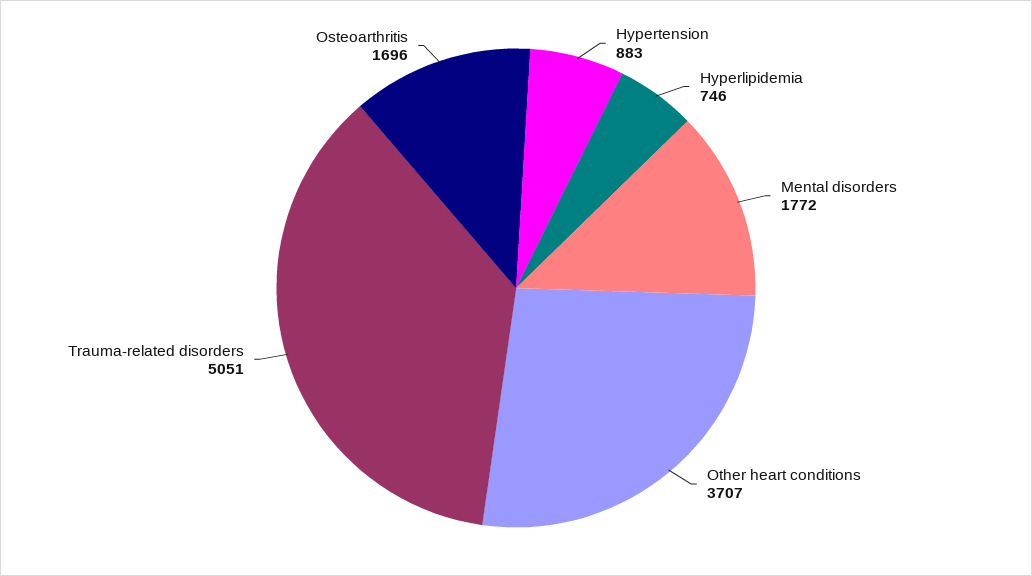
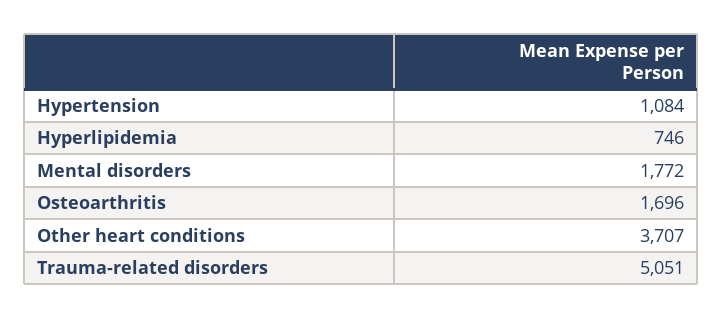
  {
-   "Hypertension": 883,
+   "Hypertension": 1084,
    "Hyperlipidemia": 746,
    "Mental disorders": 1772,
    "Other heart conditions": 3707,
    "Trauma-related disorders": 5051,
    "Osteoarthritis": 1696
  }

